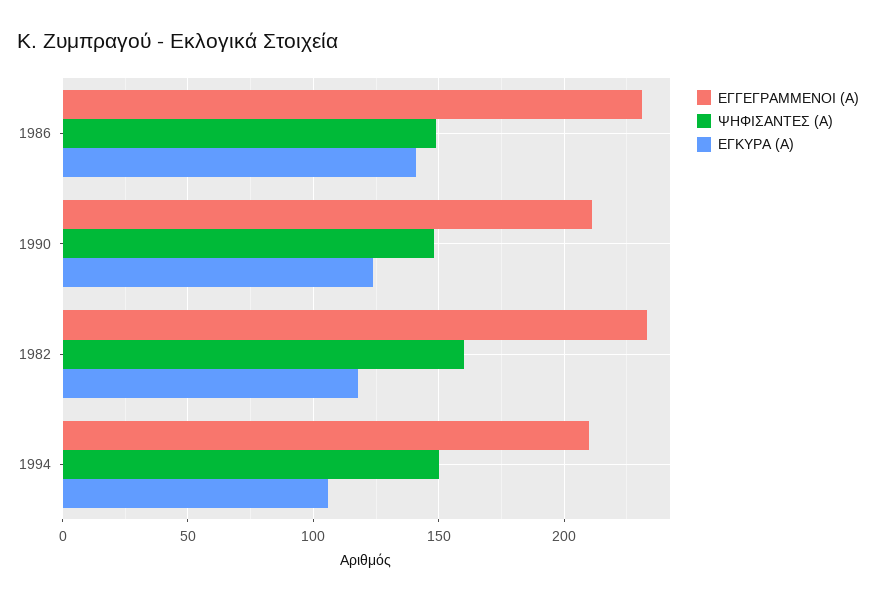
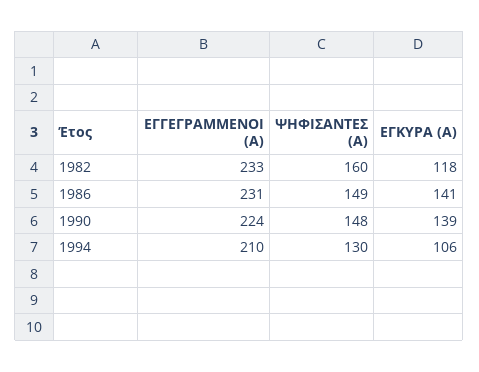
  {
    "ΕΓΓΕΓΡΑΜΜΕΝΟΙ (Α)": {
      "1986": 231,
-     "1990": 210,
+     "1990": 224,
      "1982": 233,
      "1994": 210
    },
    "ΨΗΦΙΣΑΝΤΕΣ (Α)": {
      "1986": 149,
      "1990": 148,
      "1982": 160,
-     "1994": 150
+     "1994": 130
    },
    "ΕΓΚΥΡΑ (Α)": {
      "1986": 141,
-     "1990": 125,
+     "1990": 139,
      "1982": 118,
      "1994": 106
    }
  }

